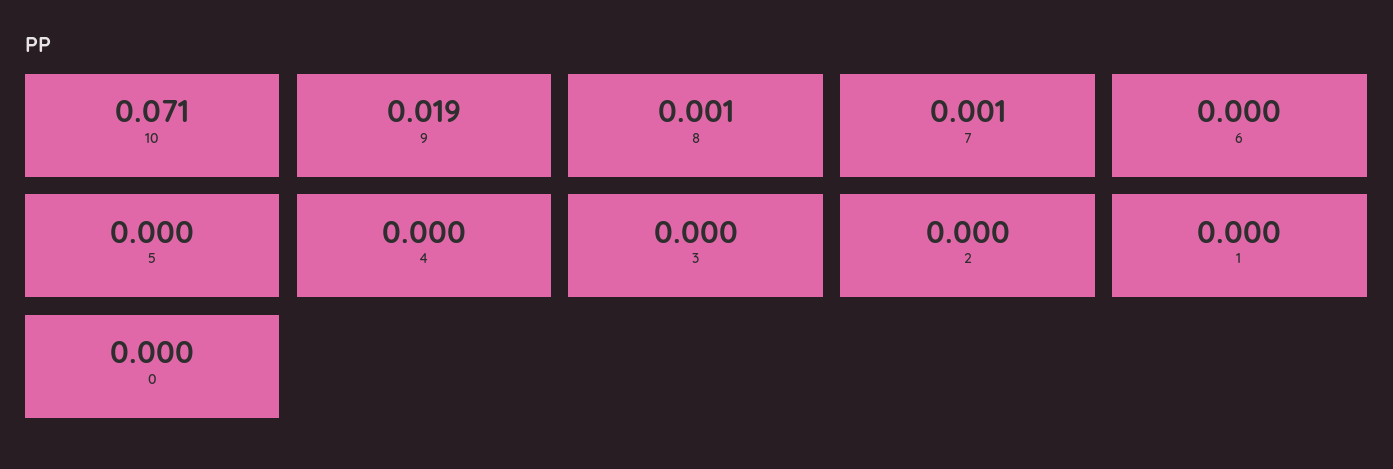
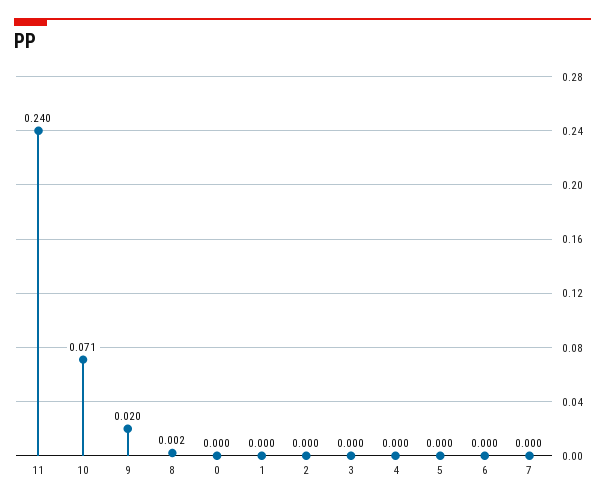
  {
    "10": 0.071,
-   "9": 0.019,
+   "9": 0.02,
-   "8": 0.001,
+   "8": 0.002,
-   "7": 0.001,
+   "7": 0,
    "6": 0,
    "5": 0,
    "4": 0,
    "3": 0,
    "2": 0,
    "1": 0,
-   "0": 0
+   "0": 0,
+   "11": 0.24
  }

